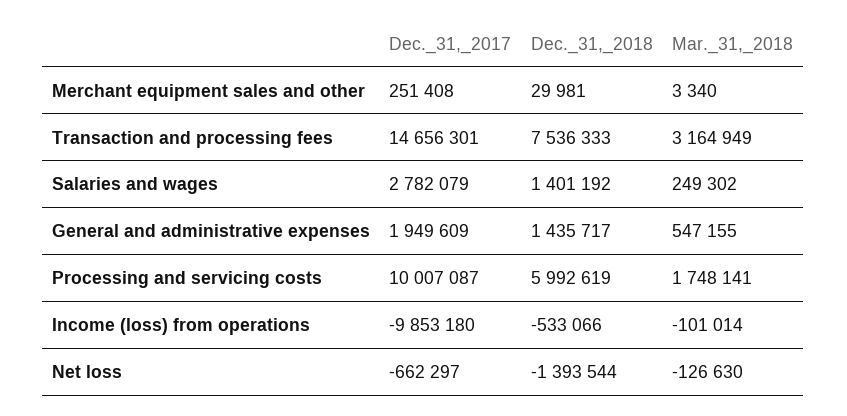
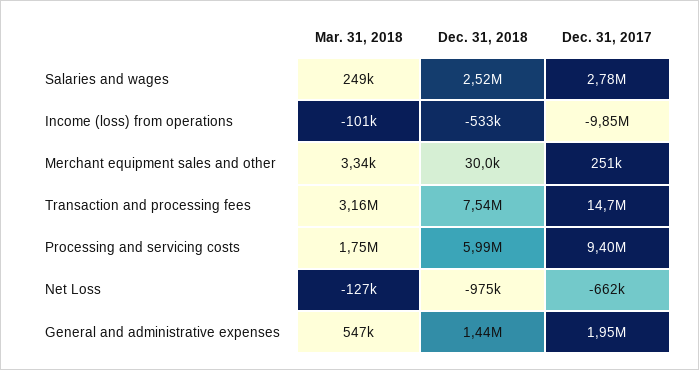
  {
    "Dec._31,_2017": {
      "Merchant equipment sales and other": 251408,
      "Transaction and processing fees": 14656301,
      "Salaries and wages": 2782079,
      "General and administrative expenses": 1949609,
-     "Processing and servicing costs": 10007087,
+     "Processing and servicing costs": 9400000,
      "Income (loss) from operations": -9853180,
      "Net loss": -662297
    },
    "Dec._31,_2018": {
      "Merchant equipment sales and other": 29981,
      "Transaction and processing fees": 7536333,
-     "Salaries and wages": 1401192,
+     "Salaries and wages": 2520000,
      "General and administrative expenses": 1435717,
      "Processing and servicing costs": 5992619,
      "Income (loss) from operations": -533066,
-     "Net loss": -1393544
+     "Net loss": -975000
    },
    "Mar._31,_2018": {
      "Merchant equipment sales and other": 3340,
      "Transaction and processing fees": 3164949,
      "Salaries and wages": 249302,
      "General and administrative expenses": 547155,
      "Processing and servicing costs": 1748141,
      "Income (loss) from operations": -101014,
      "Net loss": -126630
    }
  }

